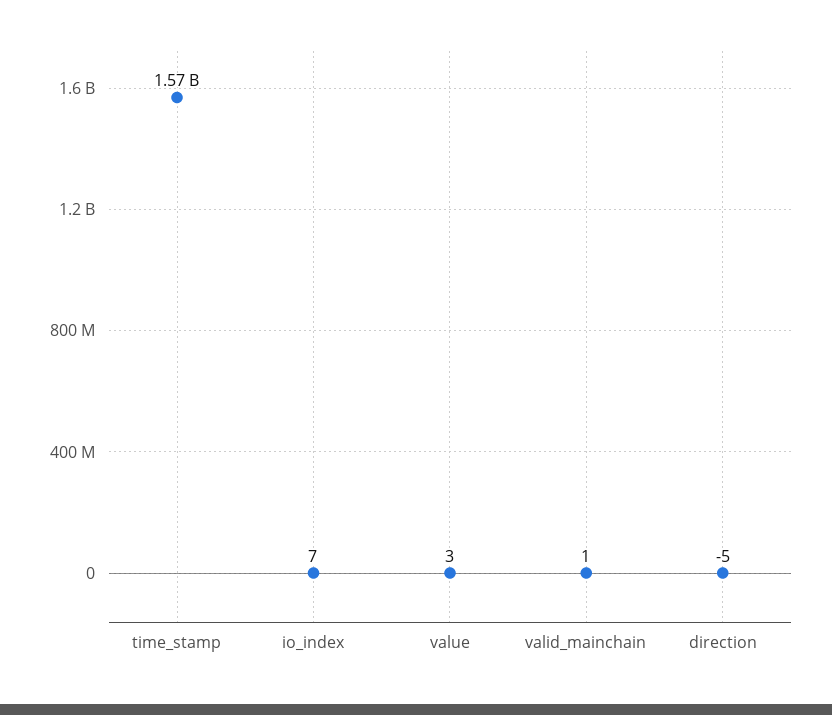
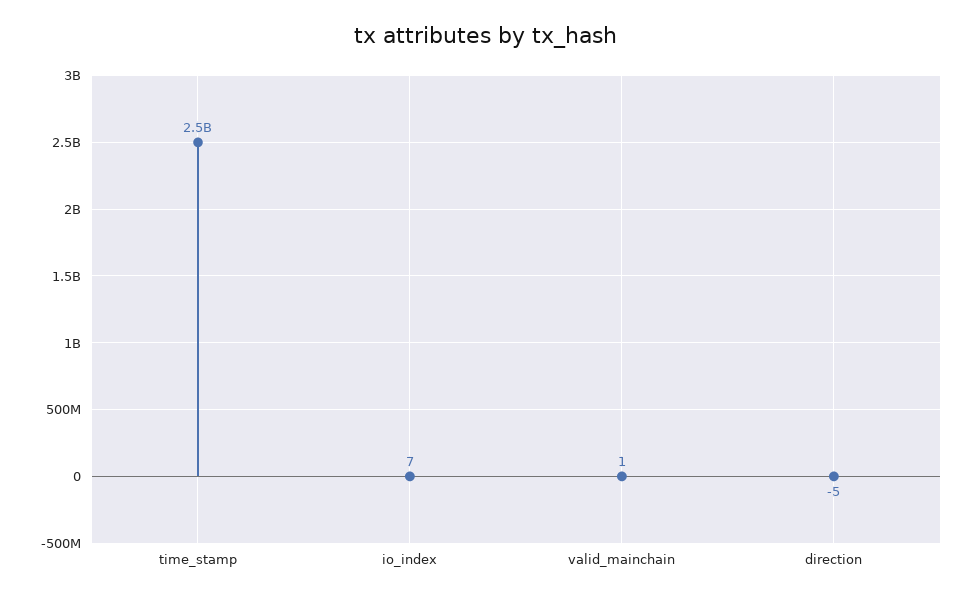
  {
-   "time_stamp": 1570000000,
+   "time_stamp": 2500000000,
    "io_index": 7,
-   "value": 3,
    "valid_mainchain": 1,
    "direction": -5
  }

